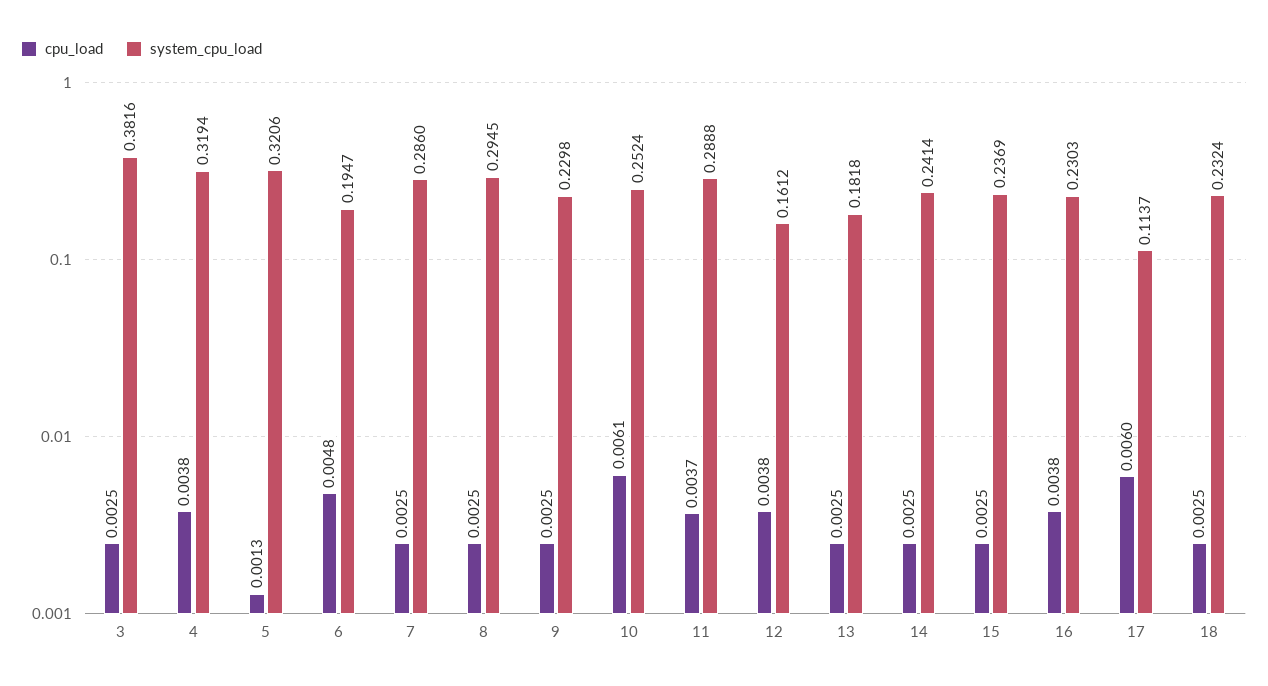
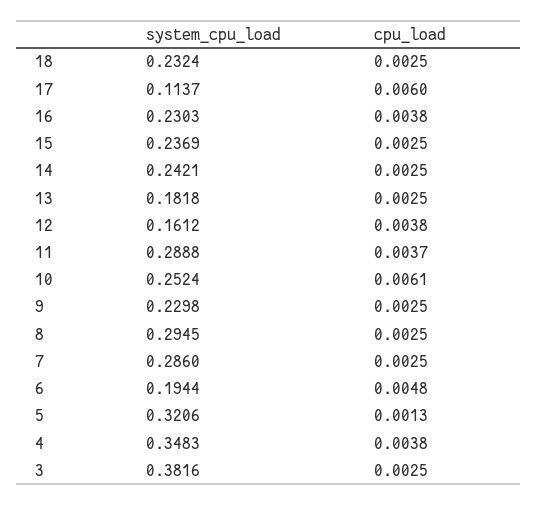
  {
    "cpu_load": {
      "3": 0.0025,
      "4": 0.0038,
      "5": 0.0013,
      "6": 0.0048,
      "7": 0.0025,
      "8": 0.0025,
      "9": 0.0025,
      "10": 0.0061,
      "11": 0.0037,
      "12": 0.0038,
      "13": 0.0025,
      "14": 0.0025,
      "15": 0.0025,
      "16": 0.0038,
      "17": 0.006,
      "18": 0.0025
    },
    "system_cpu_load": {
      "3": 0.3816,
-     "4": 0.3194,
+     "4": 0.3483,
      "5": 0.3206,
-     "6": 0.1947,
+     "6": 0.1944,
      "7": 0.286,
      "8": 0.2945,
      "9": 0.2298,
      "10": 0.2524,
      "11": 0.2888,
      "12": 0.1612,
      "13": 0.1818,
-     "14": 0.2414,
+     "14": 0.2421,
      "15": 0.2369,
      "16": 0.2303,
      "17": 0.1137,
      "18": 0.2324
    }
  }

